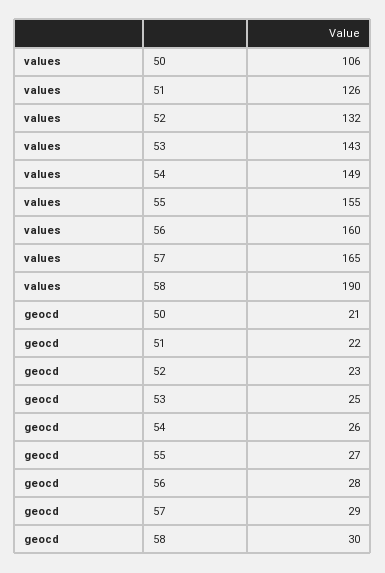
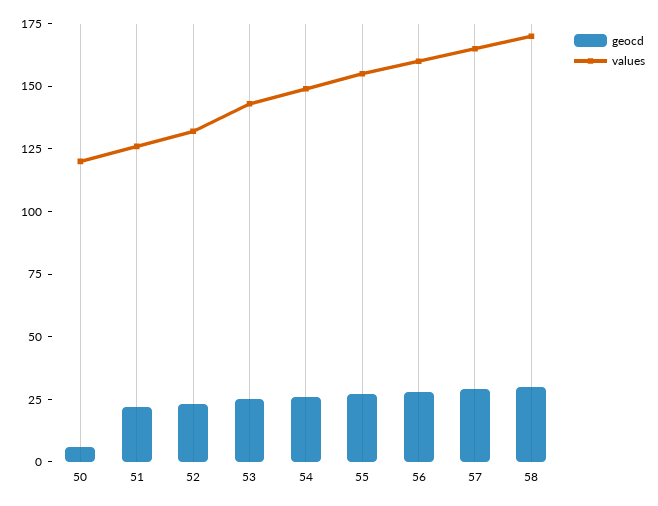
  {
    "values": {
-     "50": 106,
+     "50": 120,
      "51": 126,
      "52": 132,
      "53": 143,
      "54": 149,
      "55": 155,
      "56": 160,
      "57": 165,
-     "58": 190
+     "58": 170
    },
    "geocd": {
-     "50": 21,
+     "50": 5,
      "51": 22,
      "52": 23,
      "53": 25,
      "54": 26,
      "55": 27,
      "56": 28,
      "57": 29,
      "58": 30
    }
  }

